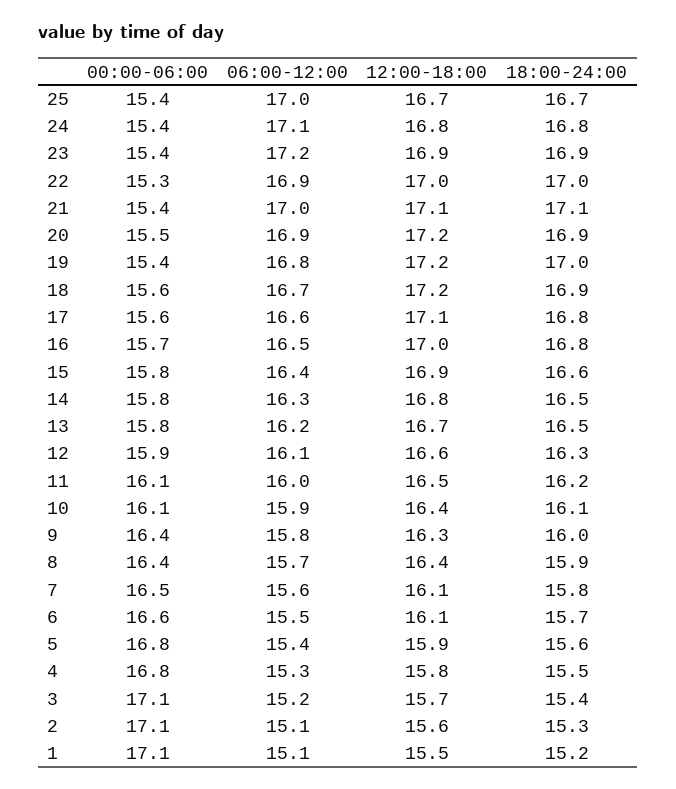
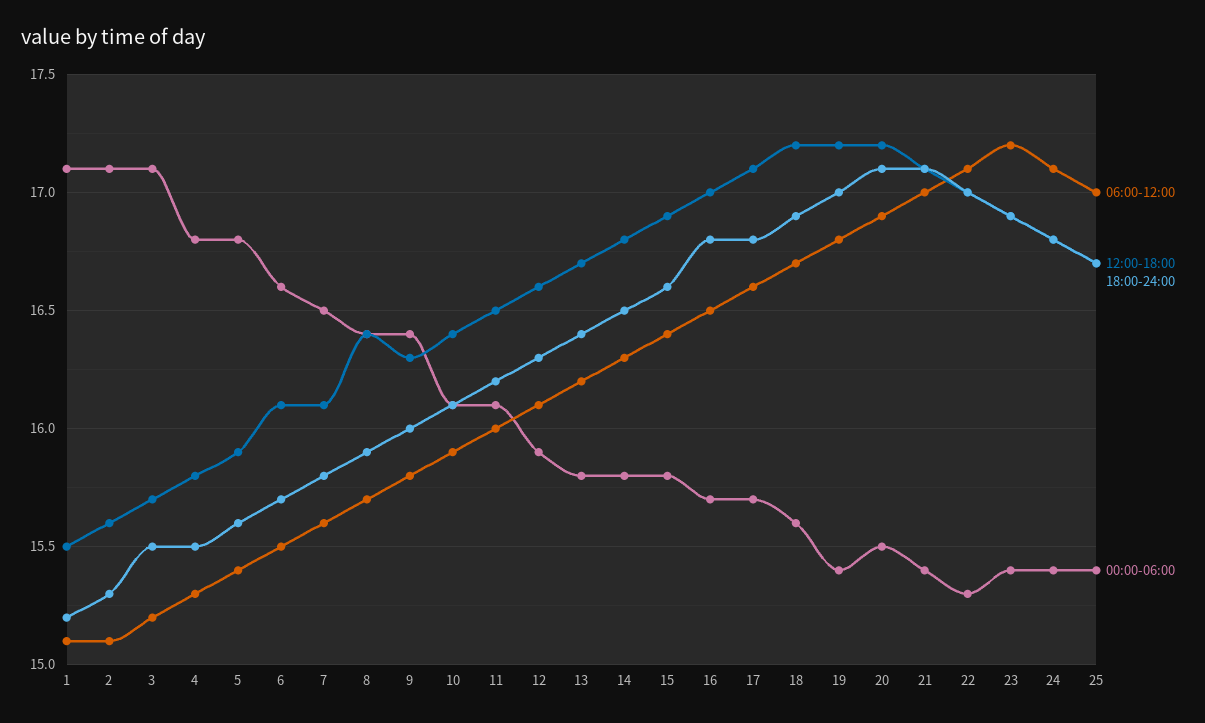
  {
    "00:00-06:00": {
      "25": 15.4,
      "24": 15.4,
      "23": 15.4,
      "22": 15.3,
      "21": 15.4,
      "20": 15.5,
      "19": 15.4,
      "18": 15.6,
-     "17": 15.6,
+     "17": 15.7,
      "16": 15.7,
      "15": 15.8,
      "14": 15.8,
      "13": 15.8,
      "12": 15.9,
      "11": 16.1,
      "10": 16.1,
      "9": 16.4,
      "8": 16.4,
      "7": 16.5,
      "6": 16.6,
      "5": 16.8,
      "4": 16.8,
      "3": 17.1,
      "2": 17.1,
      "1": 17.1
    },
    "06:00-12:00": {
      "25": 17,
      "24": 17.1,
      "23": 17.2,
-     "22": 16.9,
+     "22": 17.1,
      "21": 17,
      "20": 16.9,
      "19": 16.8,
      "18": 16.7,
      "17": 16.6,
      "16": 16.5,
      "15": 16.4,
      "14": 16.3,
      "13": 16.2,
      "12": 16.1,
      "11": 16,
      "10": 15.9,
      "9": 15.8,
      "8": 15.7,
      "7": 15.6,
      "6": 15.5,
      "5": 15.4,
      "4": 15.3,
      "3": 15.2,
      "2": 15.1,
      "1": 15.1
    },
    "12:00-18:00": {
      "25": 16.7,
      "24": 16.8,
      "23": 16.9,
      "22": 17,
      "21": 17.1,
      "20": 17.2,
      "19": 17.2,
      "18": 17.2,
      "17": 17.1,
      "16": 17,
      "15": 16.9,
      "14": 16.8,
      "13": 16.7,
      "12": 16.6,
      "11": 16.5,
      "10": 16.4,
      "9": 16.3,
      "8": 16.4,
      "7": 16.1,
      "6": 16.1,
      "5": 15.9,
      "4": 15.8,
      "3": 15.7,
      "2": 15.6,
      "1": 15.5
    },
    "18:00-24:00": {
      "25": 16.7,
      "24": 16.8,
      "23": 16.9,
      "22": 17,
      "21": 17.1,
-     "20": 16.9,
+     "20": 17.1,
      "19": 17,
      "18": 16.9,
      "17": 16.8,
      "16": 16.8,
      "15": 16.6,
      "14": 16.5,
-     "13": 16.5,
+     "13": 16.4,
      "12": 16.3,
      "11": 16.2,
      "10": 16.1,
      "9": 16,
      "8": 15.9,
      "7": 15.8,
      "6": 15.7,
      "5": 15.6,
      "4": 15.5,
-     "3": 15.4,
+     "3": 15.5,
      "2": 15.3,
      "1": 15.2
    }
  }

